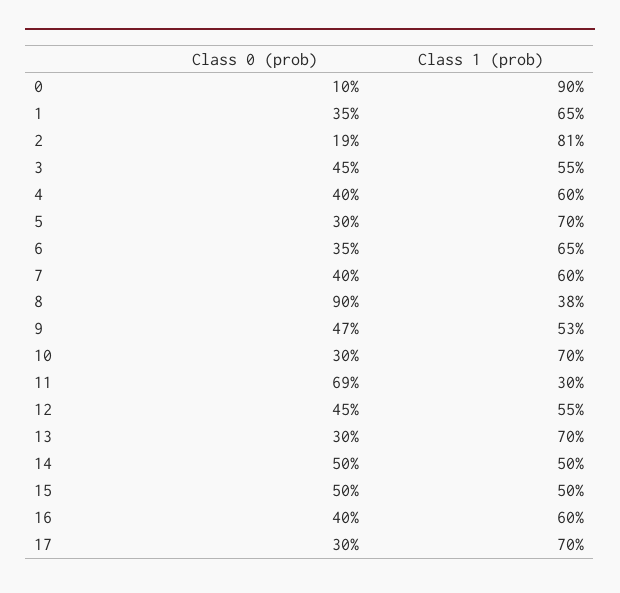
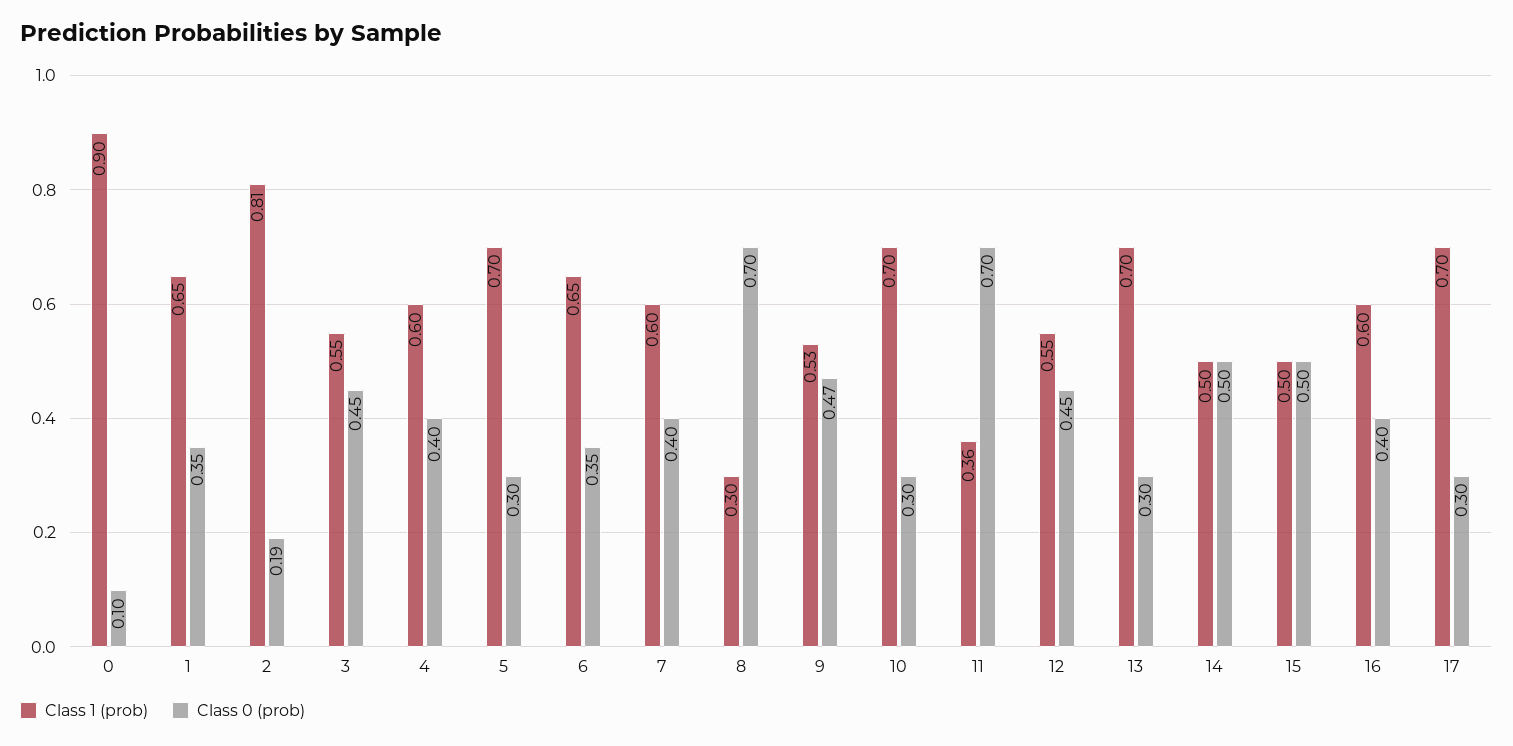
  {
    "Class 0 (prob)": {
      "0": 0.1,
      "1": 0.35,
      "2": 0.19,
      "3": 0.45,
      "4": 0.4,
      "5": 0.3,
      "6": 0.35,
      "7": 0.4,
-     "8": 0.9,
+     "8": 0.7,
      "9": 0.47,
      "10": 0.3,
-     "11": 0.69,
+     "11": 0.7,
      "12": 0.45,
      "13": 0.3,
      "14": 0.5,
      "15": 0.5,
      "16": 0.4,
      "17": 0.3
    },
    "Class 1 (prob)": {
      "0": 0.9,
      "1": 0.65,
      "2": 0.81,
      "3": 0.55,
      "4": 0.6,
      "5": 0.7,
      "6": 0.65,
      "7": 0.6,
-     "8": 0.38,
+     "8": 0.3,
      "9": 0.53,
      "10": 0.7,
-     "11": 0.3,
+     "11": 0.36,
      "12": 0.55,
      "13": 0.7,
      "14": 0.5,
      "15": 0.5,
      "16": 0.6,
      "17": 0.7
    }
  }

